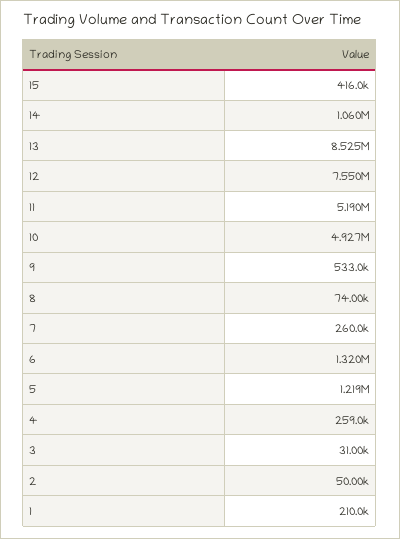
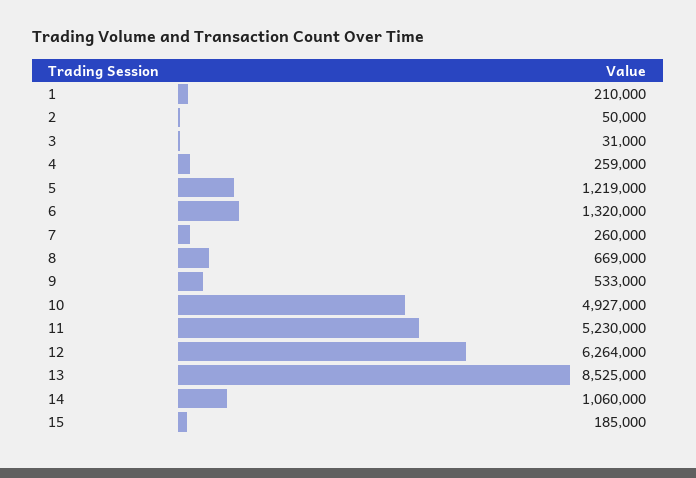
  {
-   "15": 416000,
+   "15": 185000,
    "14": 1060000,
    "13": 8525000,
-   "12": 7550000,
+   "12": 6264000,
-   "11": 5190000,
+   "11": 5230000,
    "10": 4927000,
    "9": 533000,
-   "8": 74000,
+   "8": 669000,
    "7": 260000,
    "6": 1320000,
    "5": 1219000,
    "4": 259000,
    "3": 31000,
    "2": 50000,
    "1": 210000
  }

